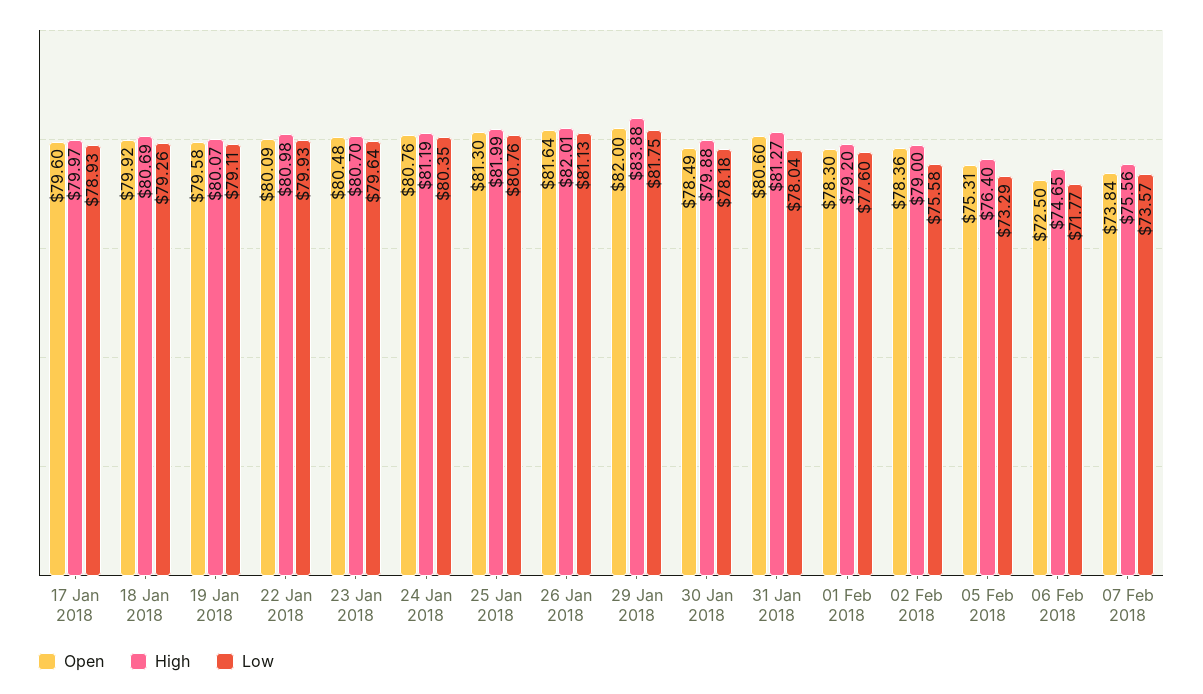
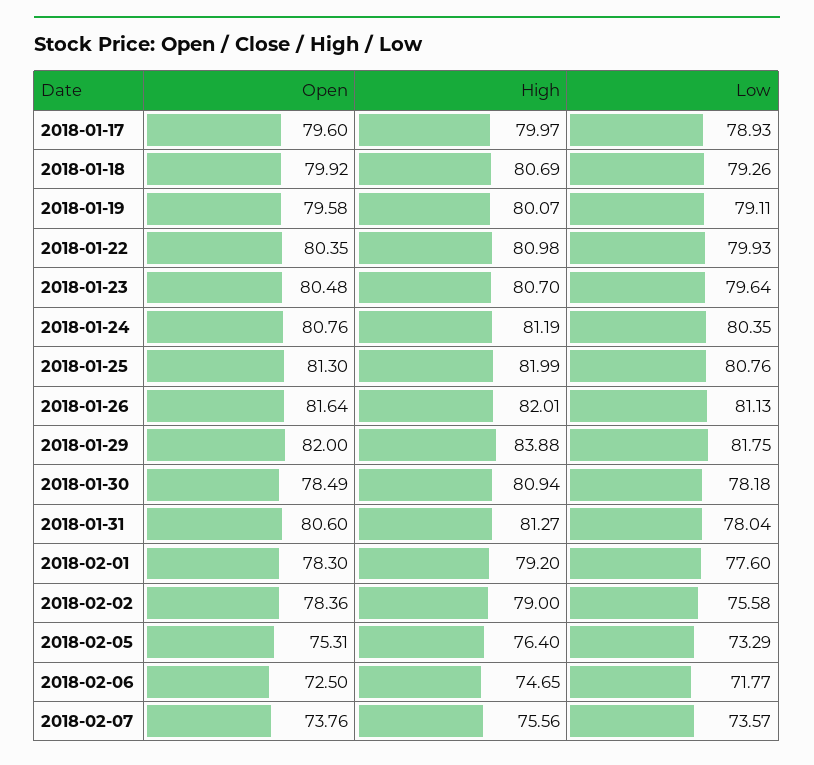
  {
    "Open": {
      "17 Jan 2018": 79.6,
      "18 Jan 2018": 79.92,
      "19 Jan 2018": 79.58,
-     "22 Jan 2018": 80.09,
+     "22 Jan 2018": 80.35,
      "23 Jan 2018": 80.48,
      "24 Jan 2018": 80.76,
      "25 Jan 2018": 81.3,
      "26 Jan 2018": 81.64,
      "29 Jan 2018": 82,
      "30 Jan 2018": 78.49,
      "31 Jan 2018": 80.6,
      "01 Feb 2018": 78.3,
      "02 Feb 2018": 78.36,
      "05 Feb 2018": 75.31,
      "06 Feb 2018": 72.5,
-     "07 Feb 2018": 73.84
+     "07 Feb 2018": 73.76
    },
    "High": {
      "17 Jan 2018": 79.97,
      "18 Jan 2018": 80.69,
      "19 Jan 2018": 80.07,
      "22 Jan 2018": 80.98,
      "23 Jan 2018": 80.7,
      "24 Jan 2018": 81.19,
      "25 Jan 2018": 81.99,
      "26 Jan 2018": 82.01,
      "29 Jan 2018": 83.88,
-     "30 Jan 2018": 79.88,
+     "30 Jan 2018": 80.94,
      "31 Jan 2018": 81.27,
      "01 Feb 2018": 79.2,
      "02 Feb 2018": 79,
      "05 Feb 2018": 76.4,
      "06 Feb 2018": 74.65,
      "07 Feb 2018": 75.56
    },
    "Low": {
      "17 Jan 2018": 78.93,
      "18 Jan 2018": 79.26,
      "19 Jan 2018": 79.11,
      "22 Jan 2018": 79.93,
      "23 Jan 2018": 79.64,
      "24 Jan 2018": 80.35,
      "25 Jan 2018": 80.76,
      "26 Jan 2018": 81.13,
      "29 Jan 2018": 81.75,
      "30 Jan 2018": 78.18,
      "31 Jan 2018": 78.04,
      "01 Feb 2018": 77.6,
      "02 Feb 2018": 75.58,
      "05 Feb 2018": 73.29,
      "06 Feb 2018": 71.77,
      "07 Feb 2018": 73.57
    }
  }

